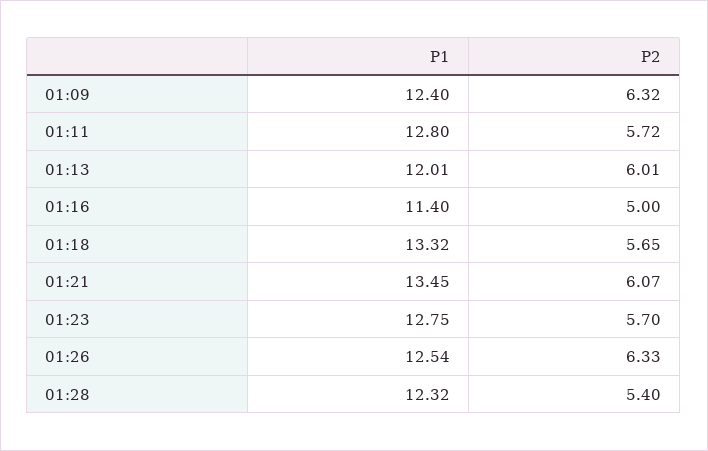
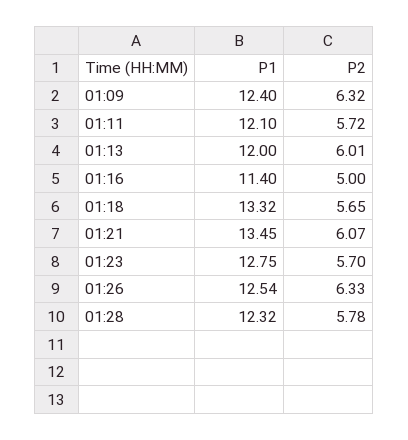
  {
    "P1": {
      "01:09": 12.4,
-     "01:11": 12.8,
+     "01:11": 12.1,
-     "01:13": 12.01,
+     "01:13": 12,
      "01:16": 11.4,
      "01:18": 13.32,
      "01:21": 13.45,
      "01:23": 12.75,
      "01:26": 12.54,
      "01:28": 12.32
    },
    "P2": {
      "01:09": 6.32,
      "01:11": 5.72,
      "01:13": 6.01,
      "01:16": 5,
      "01:18": 5.65,
      "01:21": 6.07,
      "01:23": 5.7,
      "01:26": 6.33,
-     "01:28": 5.4
+     "01:28": 5.78
    }
  }

